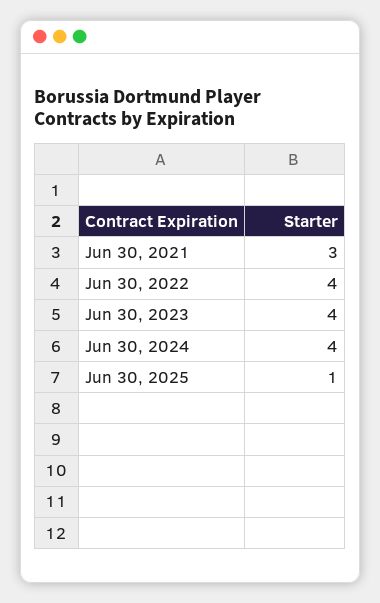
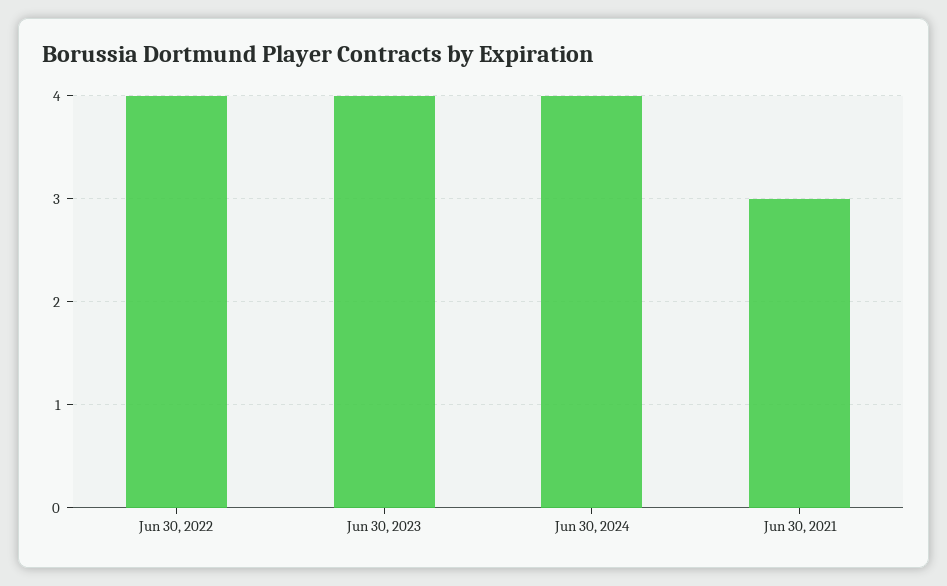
  {
    "Jun 30, 2021": 3,
    "Jun 30, 2022": 4,
    "Jun 30, 2023": 4,
-   "Jun 30, 2024": 4,
+   "Jun 30, 2024": 4
-   "Jun 30, 2025": 1
  }

